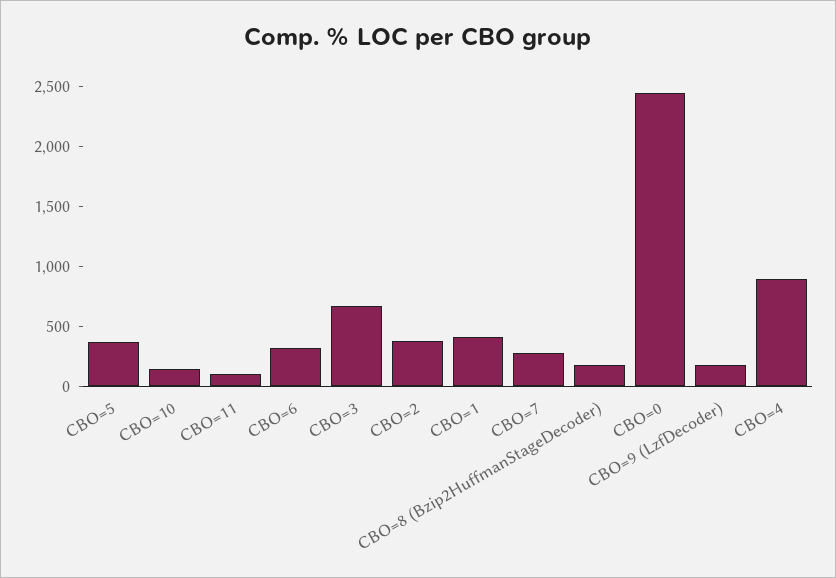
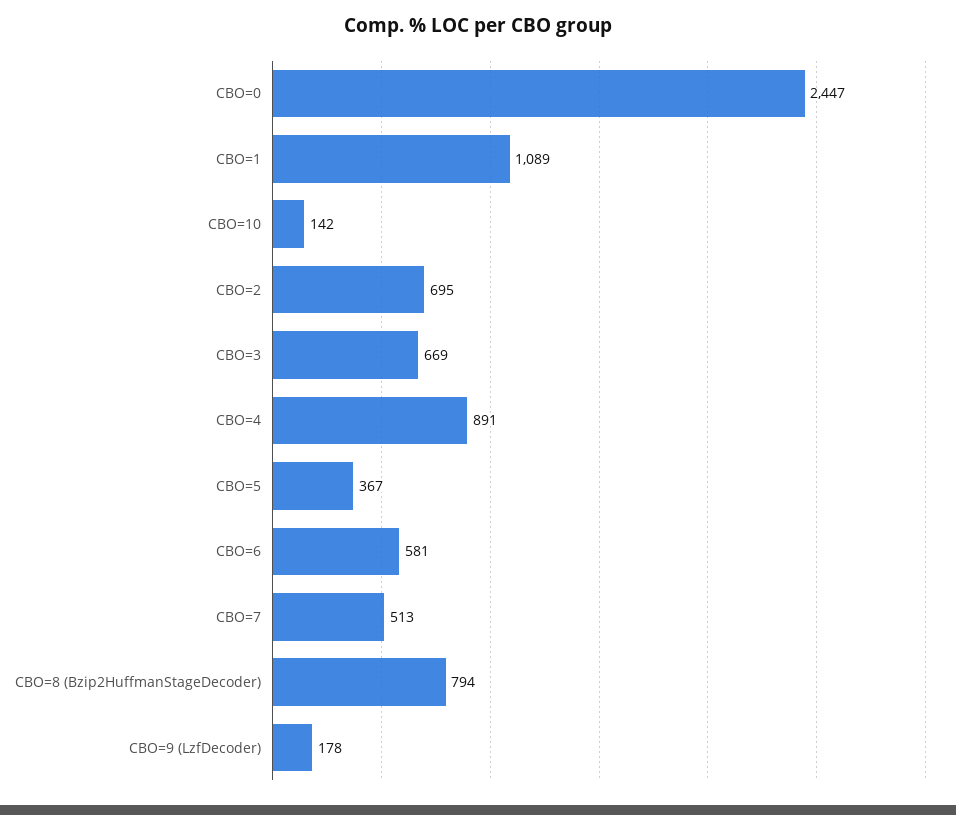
  {
    "CBO=5": 367,
    "CBO=10": 142,
-   "CBO=11": 100,
-   "CBO=6": 300,
+   "CBO=6": 581,
    "CBO=3": 669,
-   "CBO=2": 400,
+   "CBO=2": 695,
-   "CBO=1": 400,
+   "CBO=1": 1089,
-   "CBO=7": 300,
+   "CBO=7": 513,
-   "CBO=8 (Bzip2HuffmanStageDecoder)": 200,
+   "CBO=8 (Bzip2HuffmanStageDecoder)": 794,
    "CBO=0": 2447,
    "CBO=9 (LzfDecoder)": 178,
    "CBO=4": 891
  }

